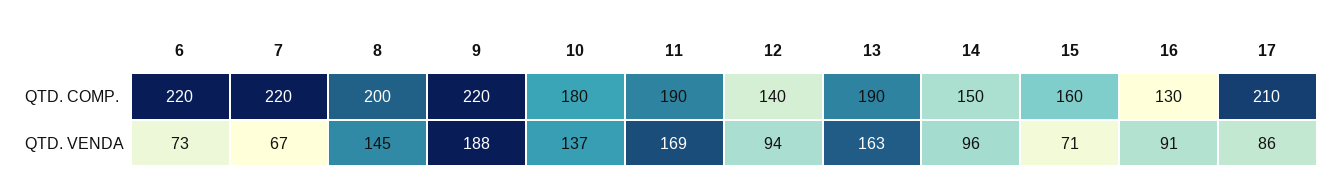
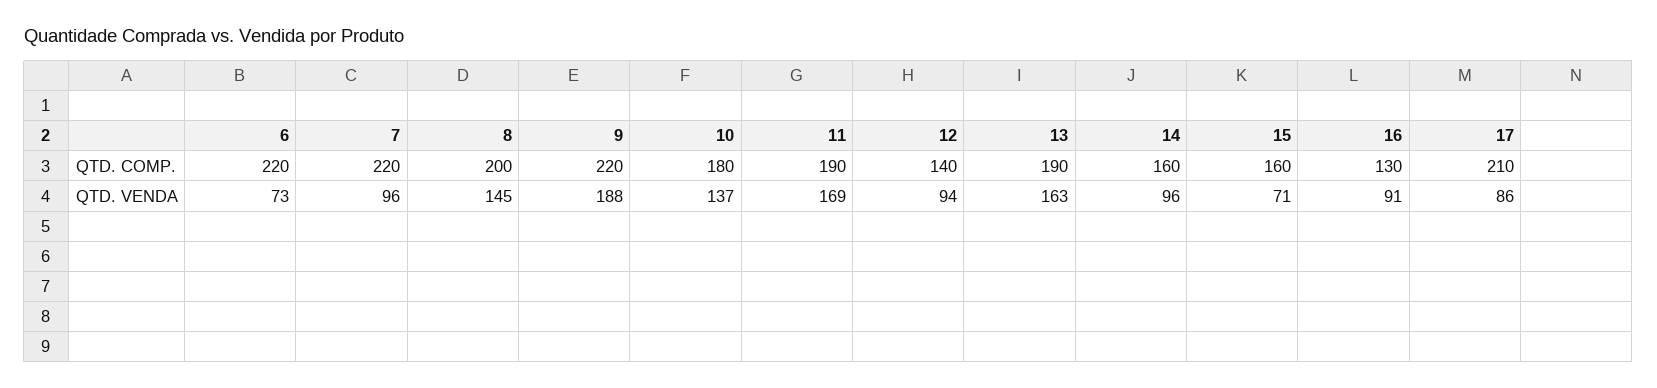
  {
    "6": {
      "QTD. COMP.": 220,
      "QTD. VENDA": 73
    },
    "7": {
      "QTD. COMP.": 220,
-     "QTD. VENDA": 67
+     "QTD. VENDA": 96
    },
    "8": {
      "QTD. COMP.": 200,
      "QTD. VENDA": 145
    },
    "9": {
      "QTD. COMP.": 220,
      "QTD. VENDA": 188
    },
    "10": {
      "QTD. COMP.": 180,
      "QTD. VENDA": 137
    },
    "11": {
      "QTD. COMP.": 190,
      "QTD. VENDA": 169
    },
    "12": {
      "QTD. COMP.": 140,
      "QTD. VENDA": 94
    },
    "13": {
      "QTD. COMP.": 190,
      "QTD. VENDA": 163
    },
    "14": {
-     "QTD. COMP.": 150,
+     "QTD. COMP.": 160,
      "QTD. VENDA": 96
    },
    "15": {
      "QTD. COMP.": 160,
      "QTD. VENDA": 71
    },
    "16": {
      "QTD. COMP.": 130,
      "QTD. VENDA": 91
    },
    "17": {
      "QTD. COMP.": 210,
      "QTD. VENDA": 86
    }
  }

